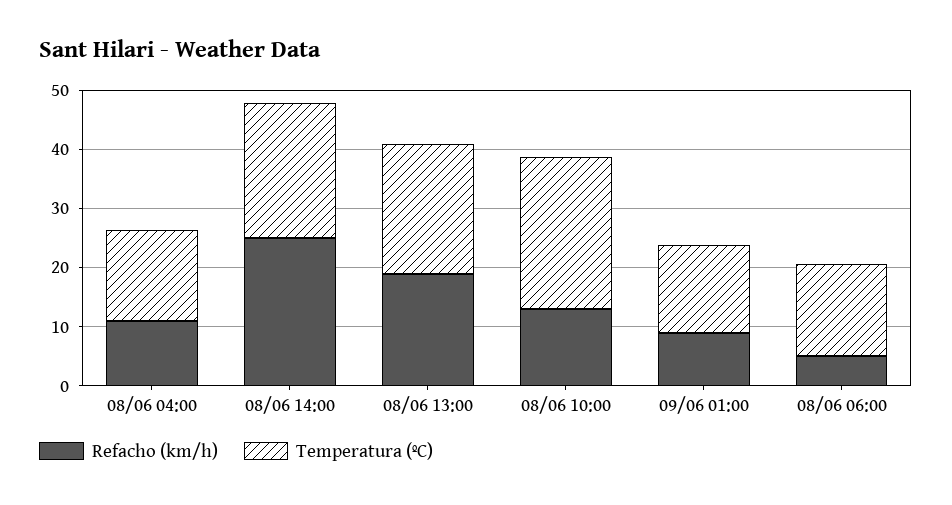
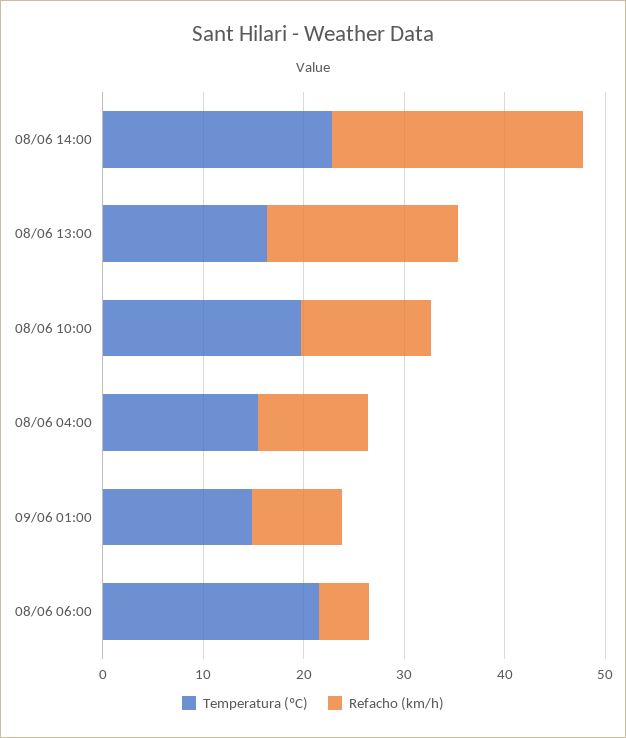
  {
    "Refacho (km/h)": {
      "08/06 04:00": 12,
      "08/06 14:00": 26,
      "08/06 13:00": 20,
      "08/06 10:00": 14,
      "09/06 01:00": 10,
      "08/06 06:00": 6
    },
    "Temperatura (ºC)": {
      "08/06 04:00": 16,
      "08/06 14:00": 22,
-     "08/06 13:00": 22,
+     "08/06 13:00": 16,
-     "08/06 10:00": 26,
+     "08/06 10:00": 20,
      "09/06 01:00": 14,
-     "08/06 06:00": 16
+     "08/06 06:00": 22
    }
  }

